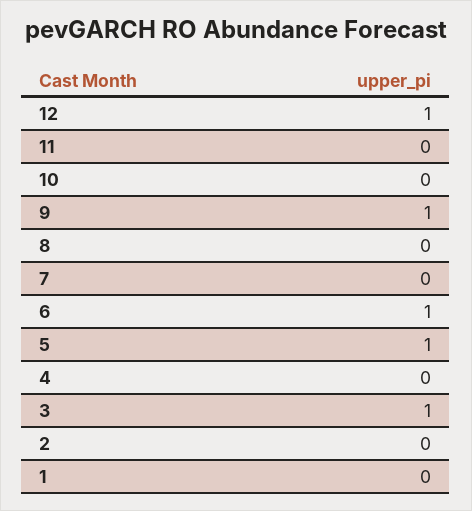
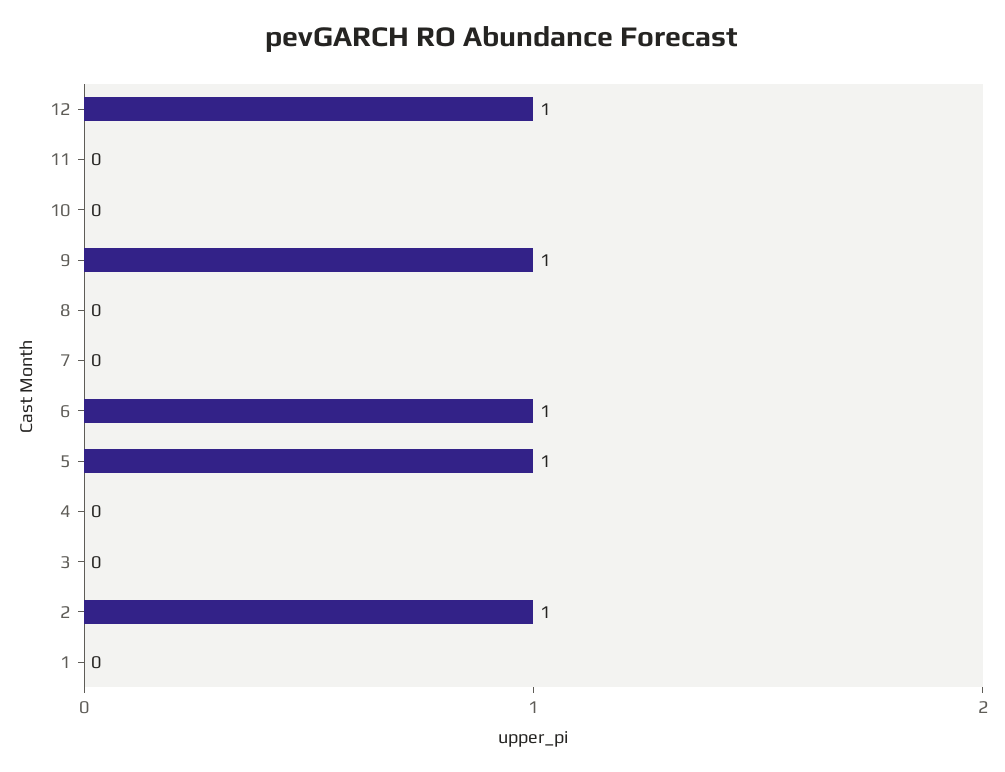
  {
    "12": 1,
    "11": 0,
    "10": 0,
    "9": 1,
    "8": 0,
    "7": 0,
    "6": 1,
    "5": 1,
    "4": 0,
-   "3": 1,
+   "3": 0,
-   "2": 0,
+   "2": 1,
    "1": 0
  }

